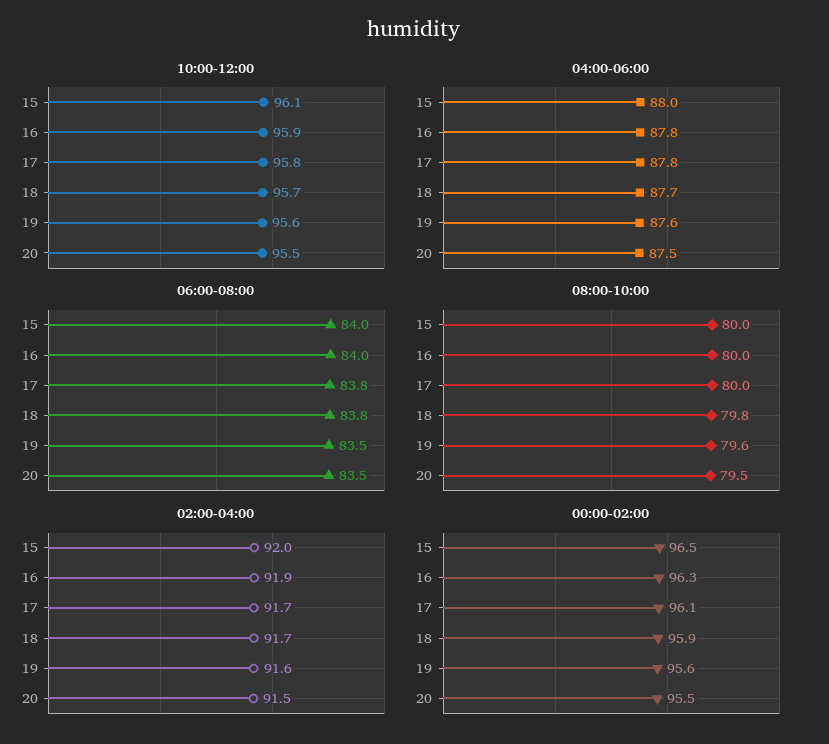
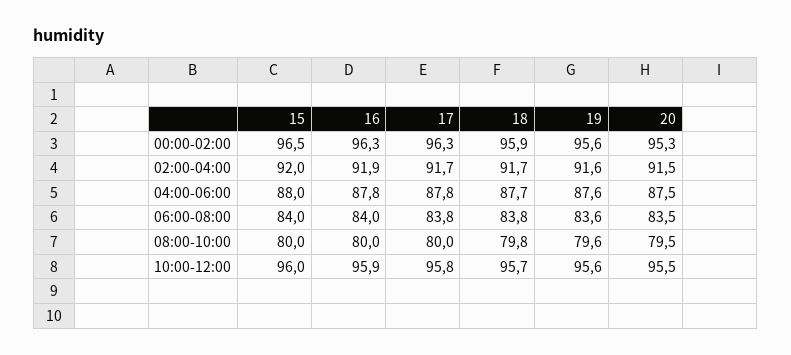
  {
    "10:00-12:00": {
-     "15": 96.1,
+     "15": 96,
      "16": 95.9,
      "17": 95.8,
      "18": 95.7,
      "19": 95.6,
      "20": 95.5
    },
    "04:00-06:00": {
      "15": 88,
      "16": 87.8,
      "17": 87.8,
      "18": 87.7,
      "19": 87.6,
      "20": 87.5
    },
    "06:00-08:00": {
      "15": 84,
      "16": 84,
      "17": 83.8,
      "18": 83.8,
-     "19": 83.5,
+     "19": 83.6,
      "20": 83.5
    },
    "08:00-10:00": {
      "15": 80,
      "16": 80,
      "17": 80,
      "18": 79.8,
      "19": 79.6,
      "20": 79.5
    },
    "02:00-04:00": {
      "15": 92,
      "16": 91.9,
      "17": 91.7,
      "18": 91.7,
      "19": 91.6,
      "20": 91.5
    },
    "00:00-02:00": {
      "15": 96.5,
      "16": 96.3,
-     "17": 96.1,
+     "17": 96.3,
      "18": 95.9,
      "19": 95.6,
-     "20": 95.5
+     "20": 95.3
    }
  }

